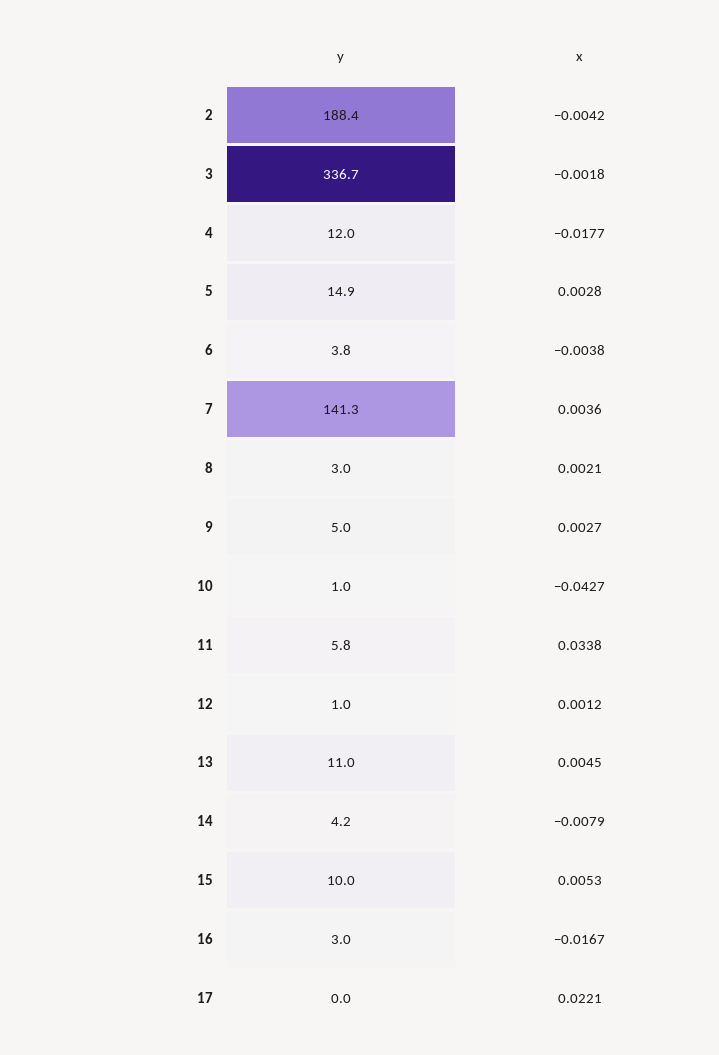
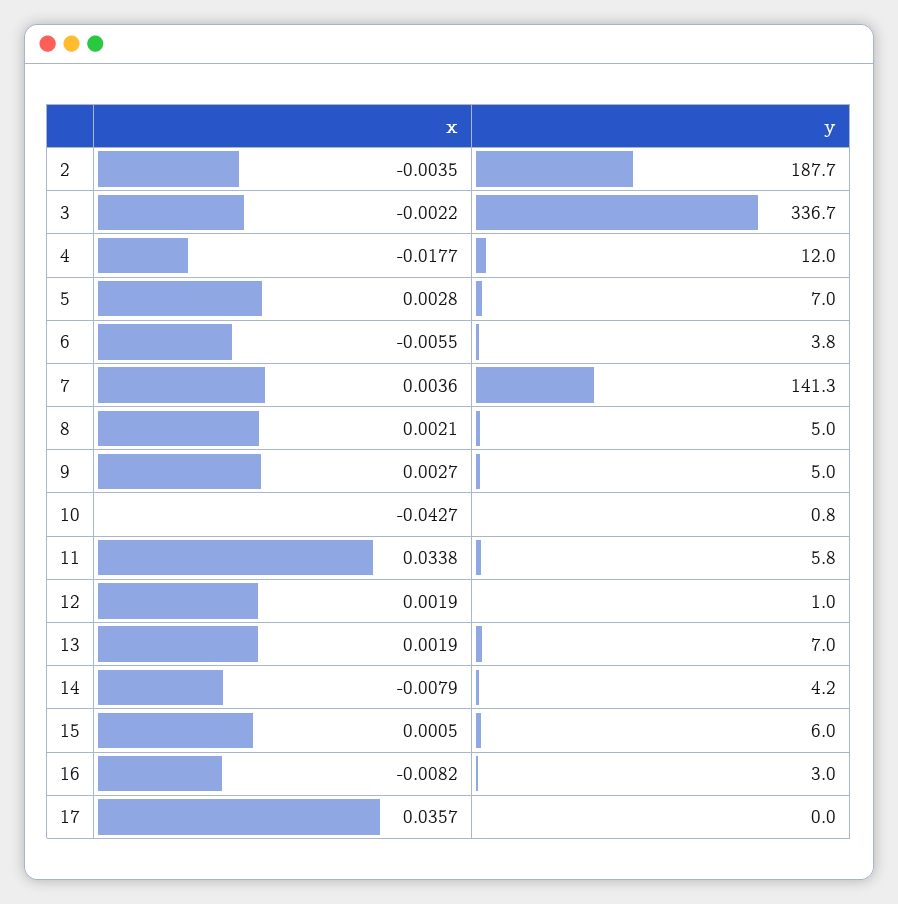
  {
    "y": {
-     "2": 188.4,
+     "2": 187.7,
      "3": 336.7,
      "4": 12,
-     "5": 14.9,
+     "5": 7,
      "6": 3.8,
      "7": 141.3,
-     "8": 3,
+     "8": 5,
      "9": 5,
-     "10": 1,
+     "10": 0.8,
      "11": 5.8,
      "12": 1,
-     "13": 11,
+     "13": 7,
      "14": 4.2,
-     "15": 10,
+     "15": 6,
      "16": 3,
      "17": 0
    },
    "x": {
-     "2": -0.0042,
+     "2": -0.0035,
-     "3": -0.0018,
+     "3": -0.0022,
      "4": -0.0177,
      "5": 0.0028,
-     "6": -0.0038,
+     "6": -0.0055,
      "7": 0.0036,
      "8": 0.0021,
      "9": 0.0027,
      "10": -0.0427,
      "11": 0.0338,
-     "12": 0.0012,
+     "12": 0.0019,
-     "13": 0.0045,
+     "13": 0.0019,
      "14": -0.0079,
-     "15": 0.0053,
+     "15": 0.0005,
-     "16": -0.0167,
+     "16": -0.0082,
-     "17": 0.0221
+     "17": 0.0357
    }
  }

